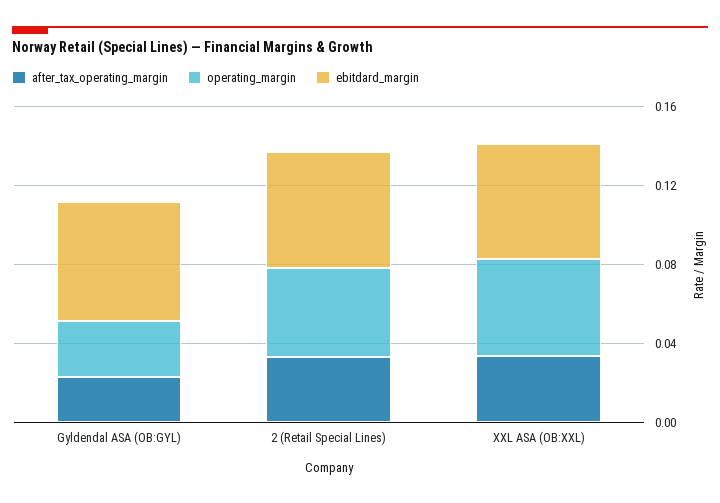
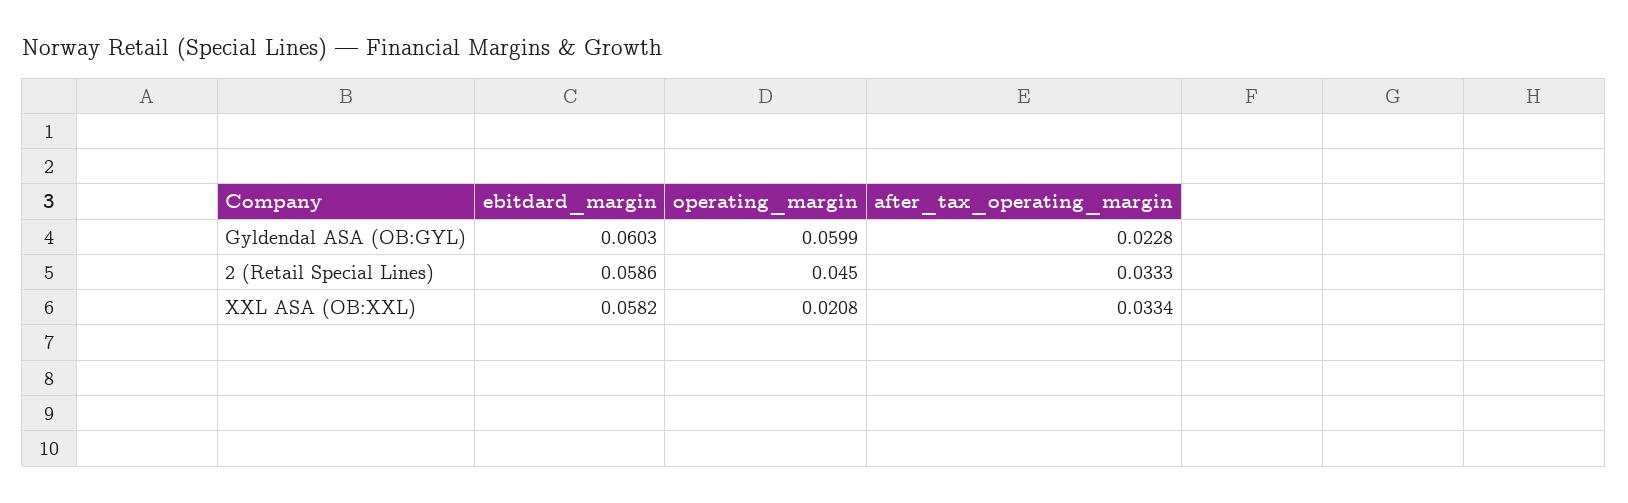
  {
    "after_tax_operating_margin": {
      "Gyldendal ASA (OB:GYL)": 0.0228,
      "2 (Retail Special Lines)": 0.0333,
      "XXL ASA (OB:XXL)": 0.0334
    },
    "operating_margin": {
-     "Gyldendal ASA (OB:GYL)": 0.03,
+     "Gyldendal ASA (OB:GYL)": 0.0599,
      "2 (Retail Special Lines)": 0.045,
-     "XXL ASA (OB:XXL)": 0.05
+     "XXL ASA (OB:XXL)": 0.0208
    },
    "ebitdard_margin": {
      "Gyldendal ASA (OB:GYL)": 0.0603,
      "2 (Retail Special Lines)": 0.0586,
      "XXL ASA (OB:XXL)": 0.0582
    }
  }

